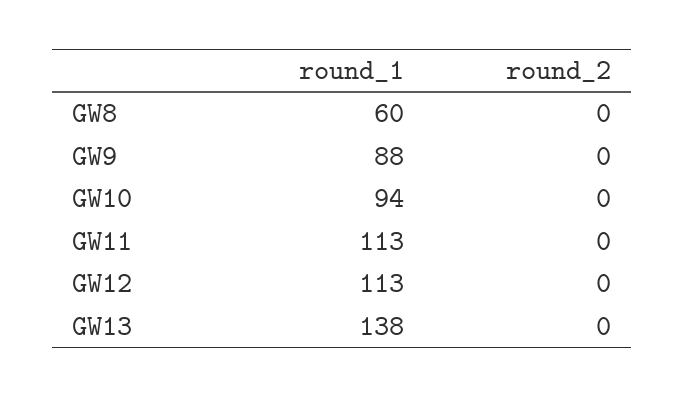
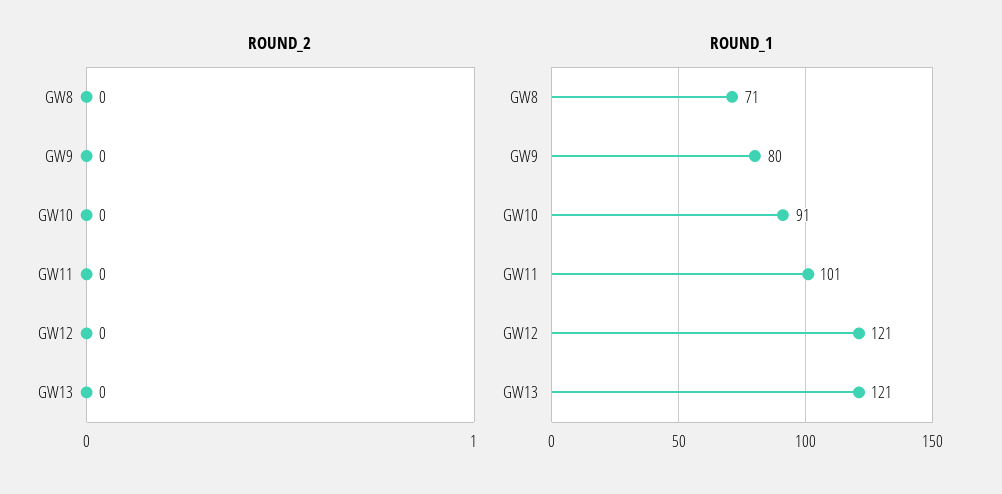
  {
    "round_1": {
-     "GW8": 60,
+     "GW8": 71,
-     "GW9": 88,
+     "GW9": 80,
-     "GW10": 94,
+     "GW10": 91,
-     "GW11": 113,
+     "GW11": 101,
-     "GW12": 113,
+     "GW12": 121,
-     "GW13": 138
+     "GW13": 121
    },
    "round_2": {
      "GW8": 0,
      "GW9": 0,
      "GW10": 0,
      "GW11": 0,
      "GW12": 0,
      "GW13": 0
    }
  }

